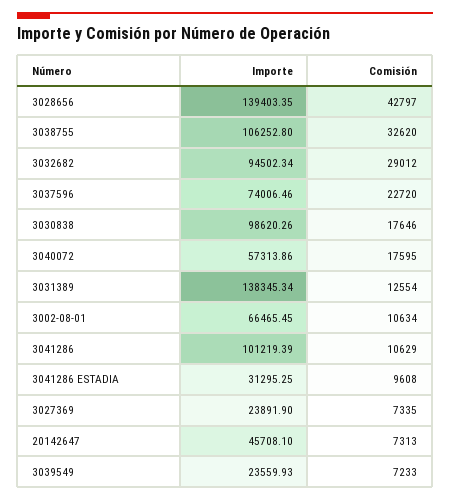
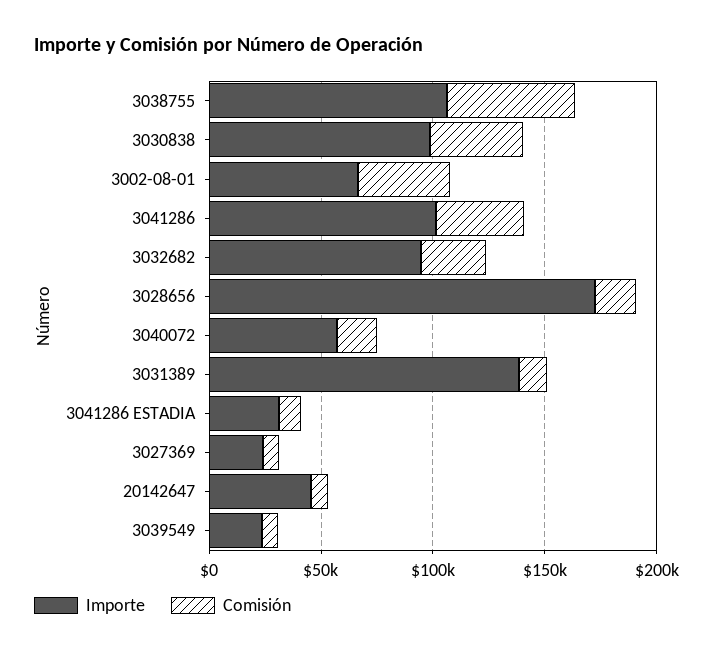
  {
    "Importe": {
-     "3028656": 139403.35,
+     "3028656": 170000,
      "3038755": 106252.8,
      "3032682": 94502.34,
-     "3037596": 74006.46,
      "3030838": 98620.26,
      "3040072": 57313.86,
      "3031389": 138345.34,
      "3002-08-01": 66465.45,
      "3041286": 101219.39,
      "3041286 ESTADIA": 31295.25,
      "3027369": 23891.9,
      "20142647": 45708.1,
      "3039549": 23559.93
    },
    "Comisión": {
-     "3028656": 42797,
+     "3028656": 20000,
-     "3038755": 32620,
+     "3038755": 60000,
      "3032682": 29012,
-     "3037596": 22720,
-     "3030838": 17646,
+     "3030838": 40000,
      "3040072": 17595,
      "3031389": 12554,
-     "3002-08-01": 10634,
+     "3002-08-01": 40000,
-     "3041286": 10629,
+     "3041286": 40000,
      "3041286 ESTADIA": 9608,
      "3027369": 7335,
      "20142647": 7313,
      "3039549": 7233
    }
  }

